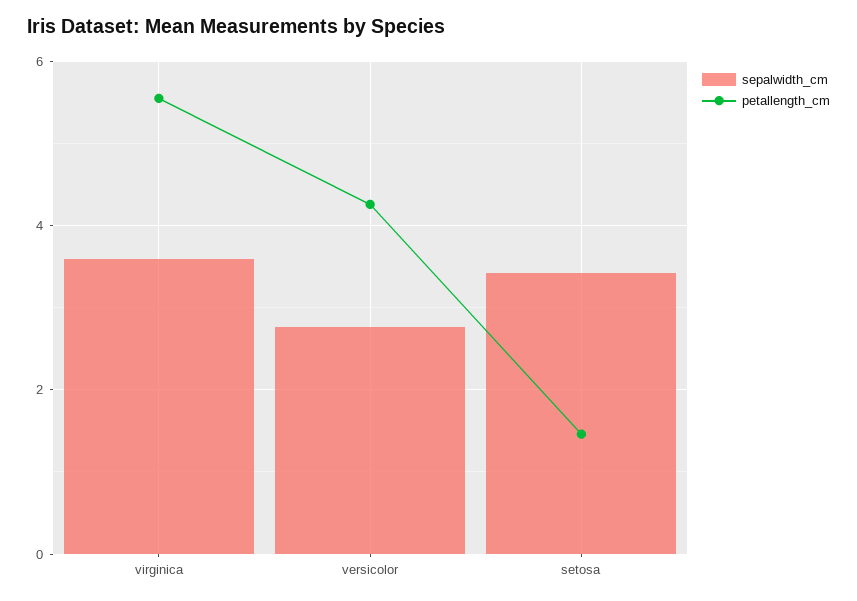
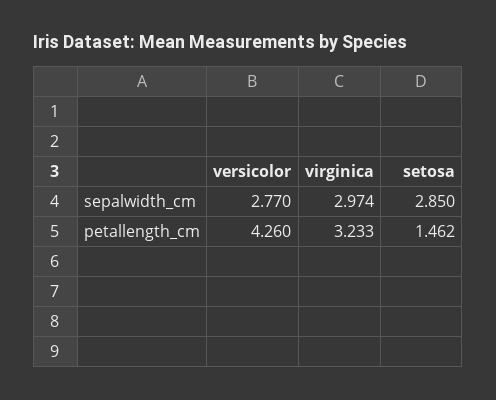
  {
    "sepalwidth_cm": {
-     "virginica": 3.6,
+     "virginica": 2.974,
      "versicolor": 2.77,
-     "setosa": 3.4
+     "setosa": 2.85
    },
    "petallength_cm": {
-     "virginica": 5.6,
+     "virginica": 3.233,
      "versicolor": 4.26,
      "setosa": 1.462
    }
  }

